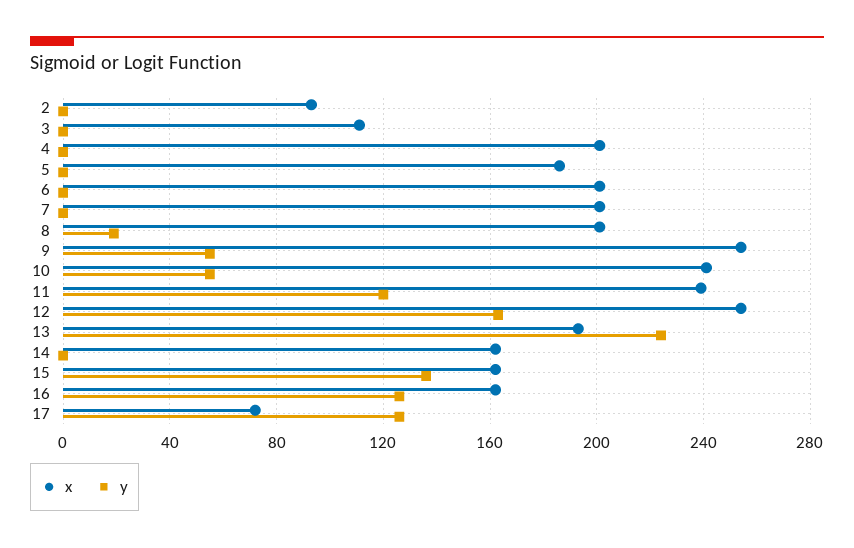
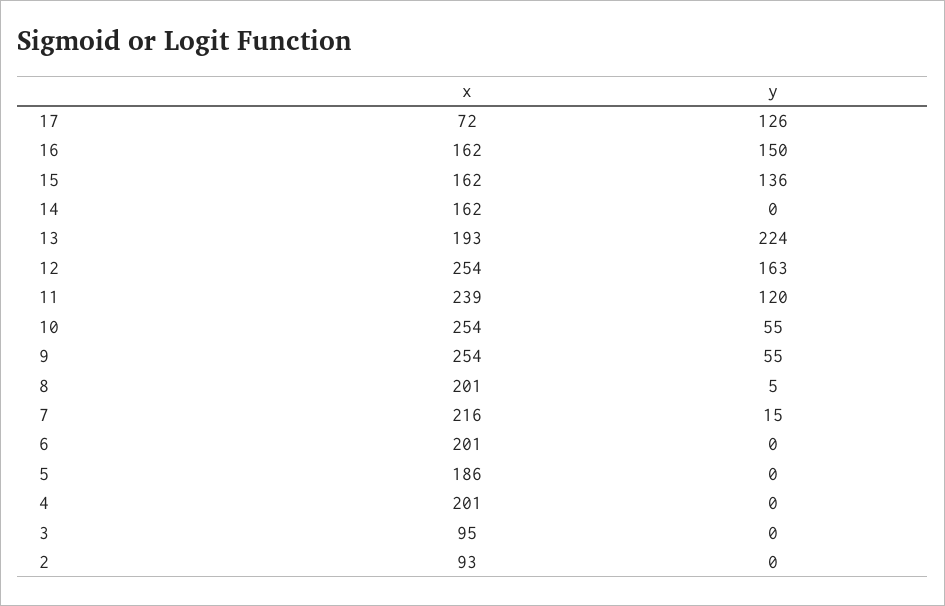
  {
    "x": {
      "2": 93,
-     "3": 110,
+     "3": 95,
      "4": 201,
      "5": 186,
      "6": 201,
-     "7": 200,
+     "7": 216,
      "8": 201,
      "9": 254,
-     "10": 240,
+     "10": 254,
      "11": 239,
      "12": 254,
      "13": 193,
      "14": 162,
      "15": 162,
      "16": 162,
      "17": 72
    },
    "y": {
      "2": 0,
      "3": 0,
      "4": 0,
      "5": 0,
      "6": 0,
-     "7": 0,
+     "7": 15,
-     "8": 20,
+     "8": 5,
      "9": 55,
      "10": 55,
      "11": 120,
      "12": 163,
      "13": 224,
      "14": 0,
      "15": 136,
-     "16": 125,
+     "16": 150,
      "17": 126
    }
  }

